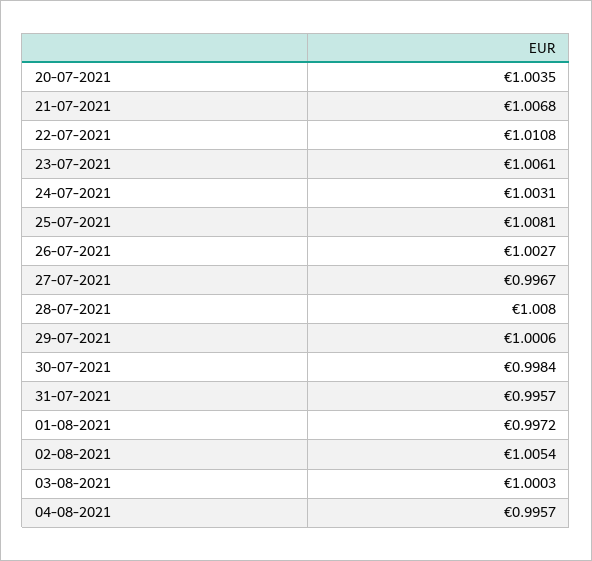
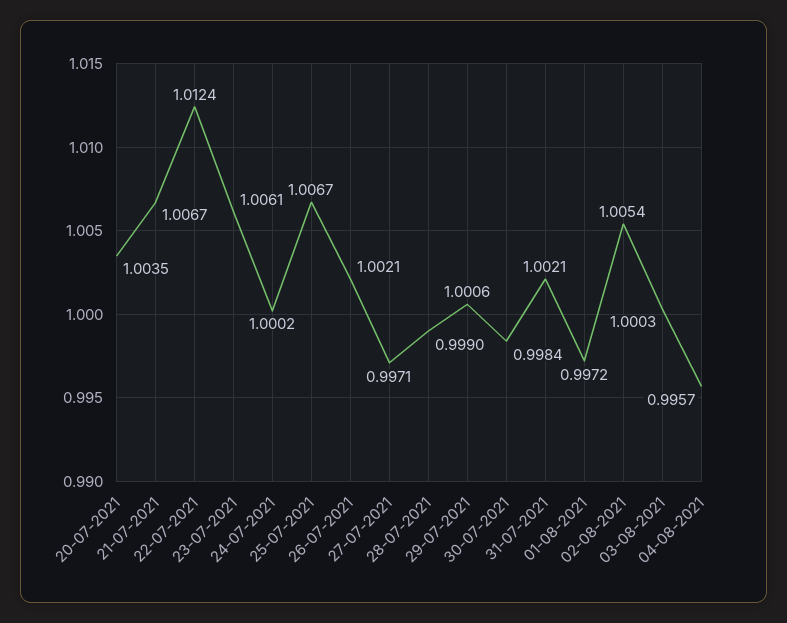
  {
    "20-07-2021": 1.0035,
-   "21-07-2021": 1.0068,
+   "21-07-2021": 1.0067,
-   "22-07-2021": 1.0108,
+   "22-07-2021": 1.0124,
    "23-07-2021": 1.0061,
-   "24-07-2021": 1.0031,
+   "24-07-2021": 1.0002,
-   "25-07-2021": 1.0081,
+   "25-07-2021": 1.0067,
-   "26-07-2021": 1.0027,
+   "26-07-2021": 1.0021,
-   "27-07-2021": 0.9967,
+   "27-07-2021": 0.9971,
-   "28-07-2021": 1.008,
+   "28-07-2021": 0.999,
    "29-07-2021": 1.0006,
    "30-07-2021": 0.9984,
-   "31-07-2021": 0.9957,
+   "31-07-2021": 1.0021,
    "01-08-2021": 0.9972,
    "02-08-2021": 1.0054,
    "03-08-2021": 1.0003,
    "04-08-2021": 0.9957
  }

